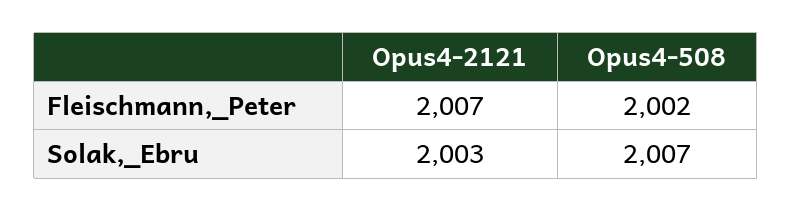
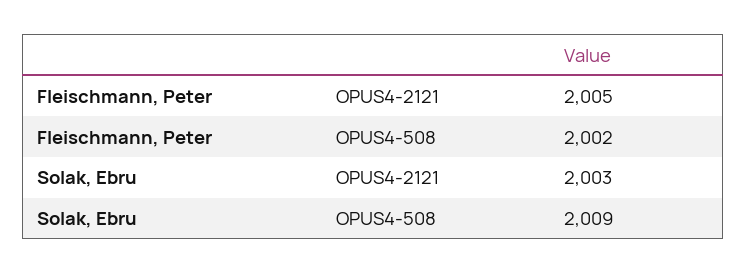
  {
    "Opus4-2121": {
-     "Fleischmann,_Peter": 2007,
+     "Fleischmann,_Peter": 2005,
      "Solak,_Ebru": 2003
    },
    "Opus4-508": {
      "Fleischmann,_Peter": 2002,
-     "Solak,_Ebru": 2007
+     "Solak,_Ebru": 2009
    }
  }

